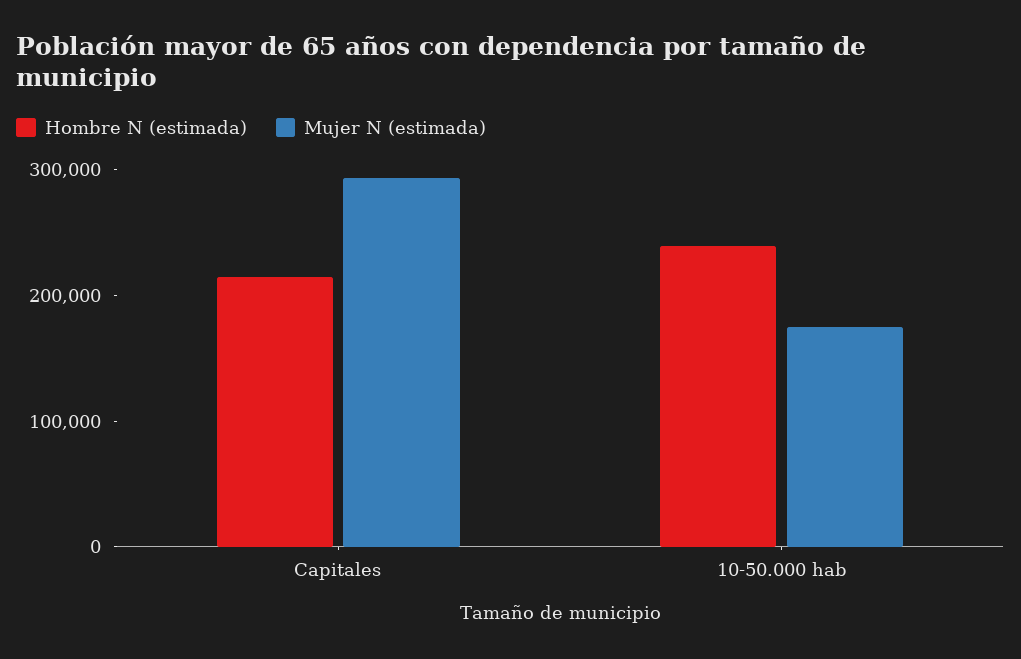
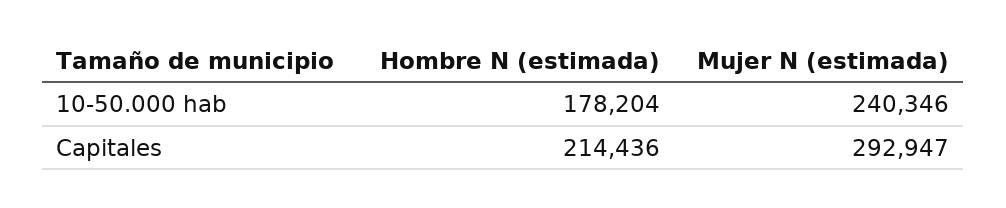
  {
    "Hombre N (estimada)": {
      "Capitales": 214436,
-     "10-50.000 hab": 240000
+     "10-50.000 hab": 178204
    },
    "Mujer N (estimada)": {
      "Capitales": 292947,
-     "10-50.000 hab": 180000
+     "10-50.000 hab": 240346
    }
  }

